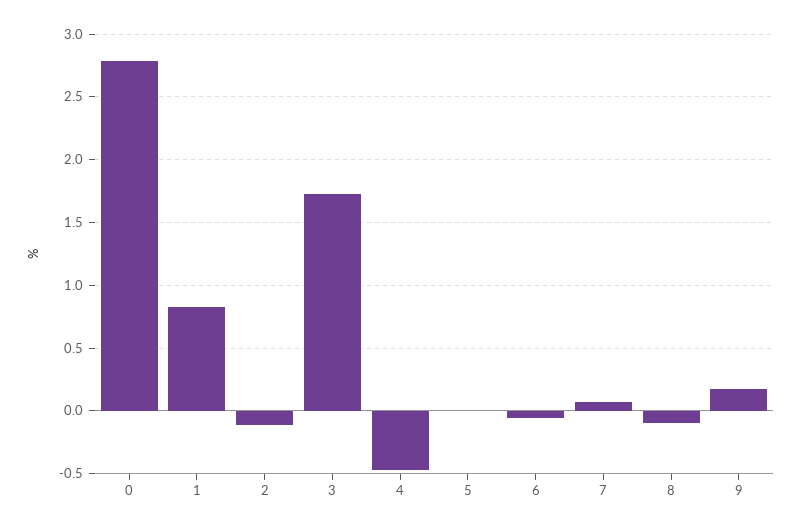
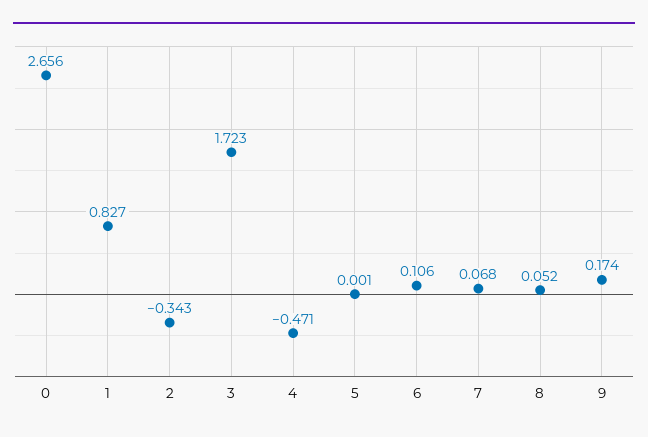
  {
-   "0": 2.8,
+   "0": 2.656,
    "1": 0.827,
-   "2": -0.1,
+   "2": -0.343,
    "3": 1.723,
    "4": -0.471,
    "5": 0.001,
-   "6": -0.05,
+   "6": 0.106,
    "7": 0.068,
-   "8": -0.1,
+   "8": 0.052,
    "9": 0.174
  }

